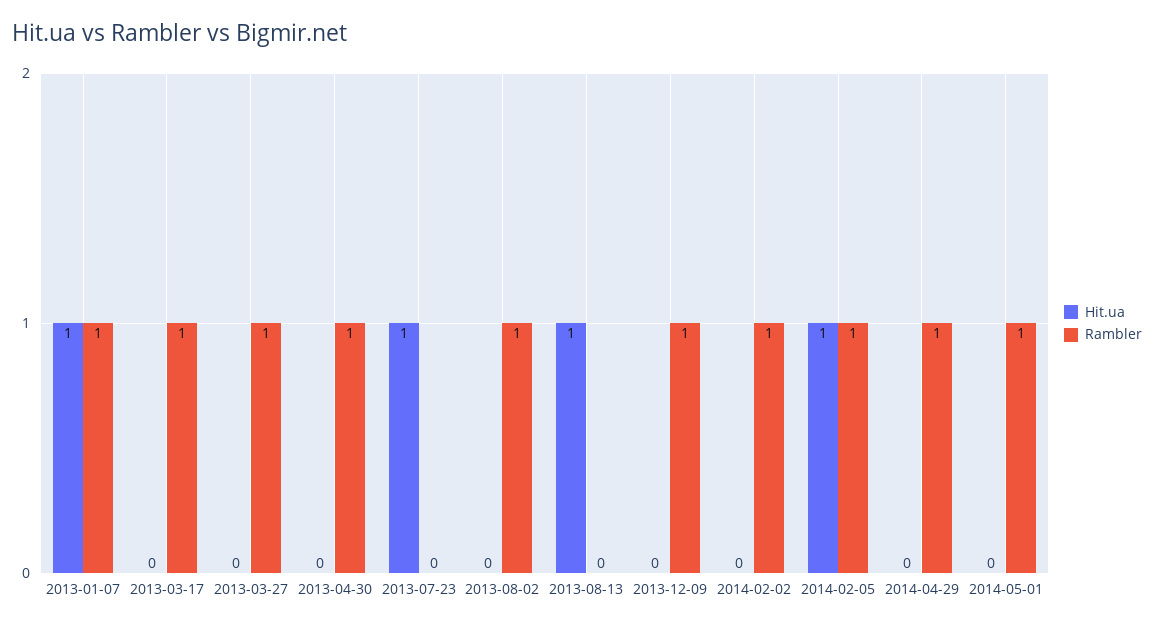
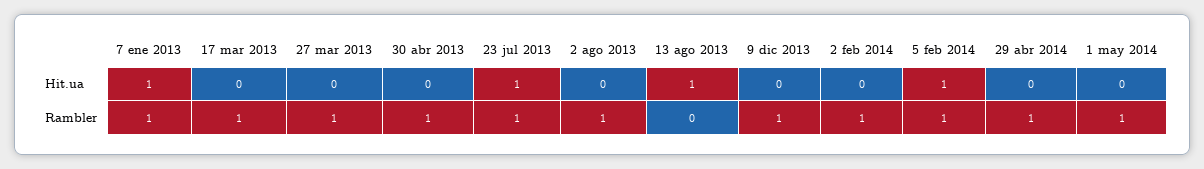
  {
    "Hit.ua": {
      "2013-01-07": 1,
      "2013-03-17": 0,
      "2013-03-27": 0,
      "2013-04-30": 0,
      "2013-07-23": 1,
      "2013-08-02": 0,
      "2013-08-13": 1,
      "2013-12-09": 0,
      "2014-02-02": 0,
      "2014-02-05": 1,
      "2014-04-29": 0,
      "2014-05-01": 0
    },
    "Rambler": {
      "2013-01-07": 1,
      "2013-03-17": 1,
      "2013-03-27": 1,
      "2013-04-30": 1,
-     "2013-07-23": 0,
+     "2013-07-23": 1,
      "2013-08-02": 1,
      "2013-08-13": 0,
      "2013-12-09": 1,
      "2014-02-02": 1,
      "2014-02-05": 1,
      "2014-04-29": 1,
      "2014-05-01": 1
    }
  }

